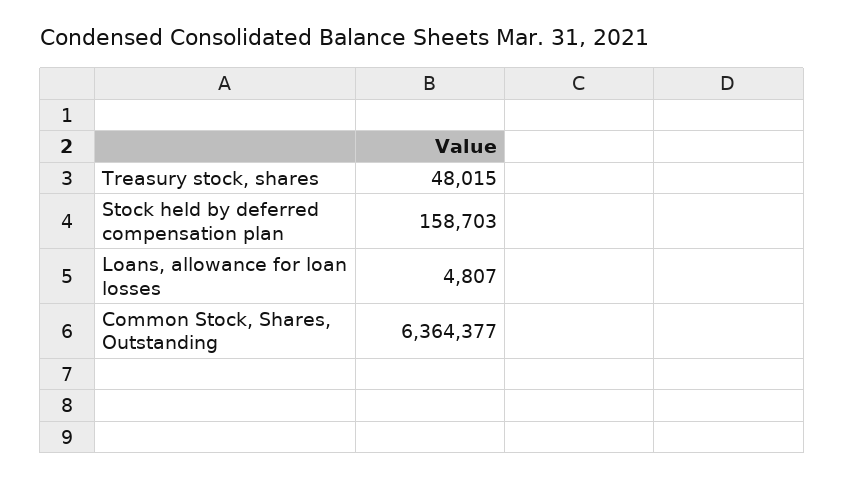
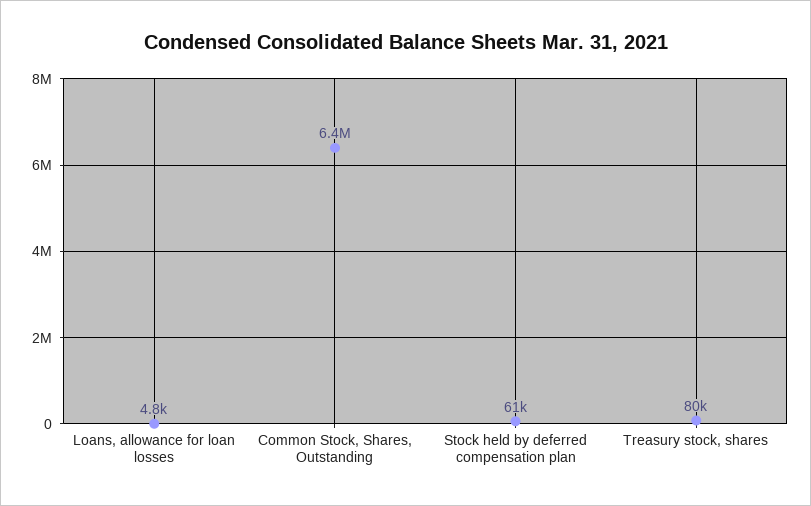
  {
-   "Treasury stock, shares": 48015,
+   "Treasury stock, shares": 80000,
-   "Stock held by deferred compensation plan": 158703,
+   "Stock held by deferred compensation plan": 61000,
    "Loans, allowance for loan losses": 4807,
    "Common Stock, Shares, Outstanding": 6364377
  }

